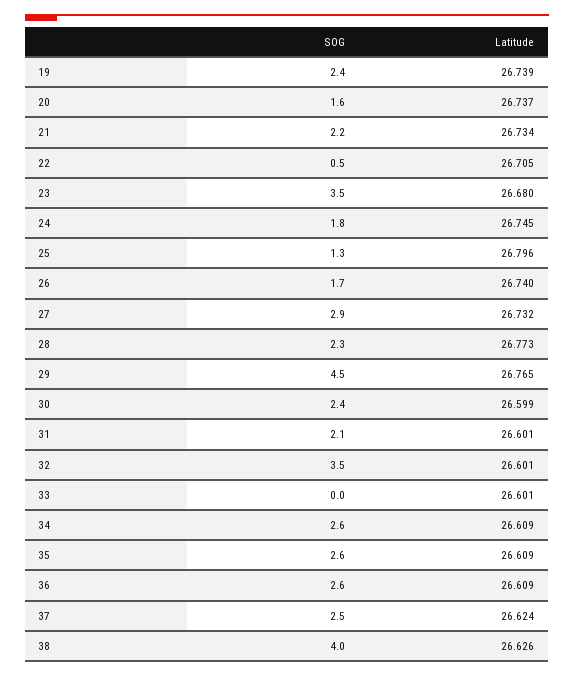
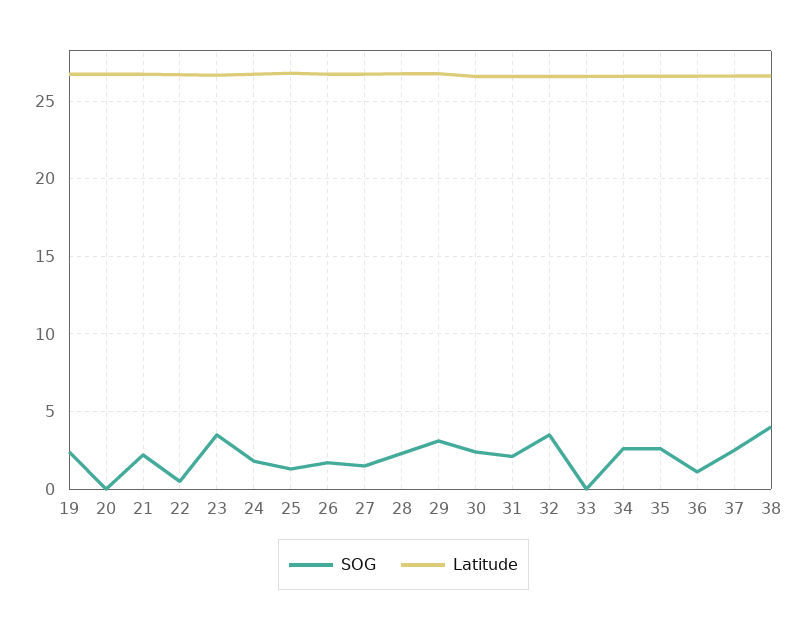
  {
    "SOG": {
      "19": 2.4,
-     "20": 1.6,
+     "20": 0,
      "21": 2.2,
      "22": 0.5,
      "23": 3.5,
      "24": 1.8,
      "25": 1.3,
      "26": 1.7,
-     "27": 2.9,
+     "27": 1.5,
      "28": 2.3,
-     "29": 4.5,
+     "29": 3,
      "30": 2.4,
      "31": 2.1,
      "32": 3.5,
      "33": 0,
      "34": 2.6,
      "35": 2.6,
-     "36": 2.6,
+     "36": 1,
      "37": 2.5,
      "38": 4
    },
    "Latitude": {
      "19": 26.739,
      "20": 26.737,
      "21": 26.734,
      "22": 26.705,
      "23": 26.68,
      "24": 26.745,
      "25": 26.796,
      "26": 26.74,
      "27": 26.732,
      "28": 26.773,
      "29": 26.765,
      "30": 26.599,
      "31": 26.601,
      "32": 26.601,
      "33": 26.601,
      "34": 26.609,
      "35": 26.609,
      "36": 26.609,
      "37": 26.624,
      "38": 26.626
    }
  }

